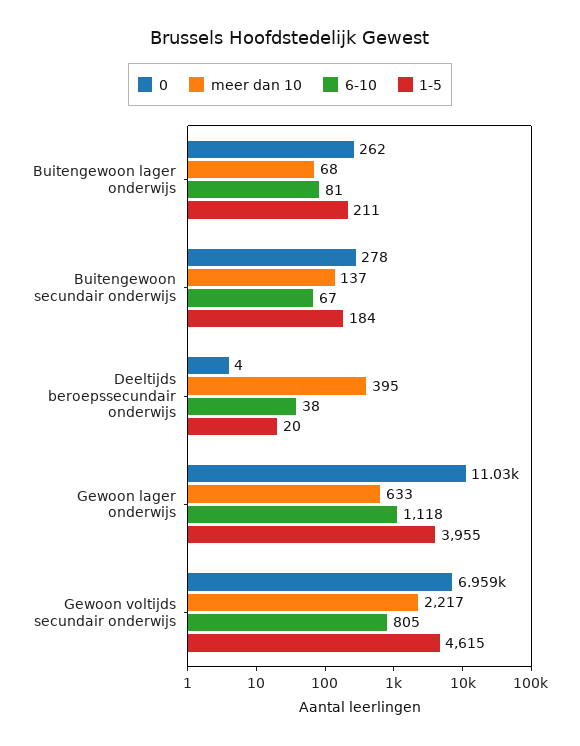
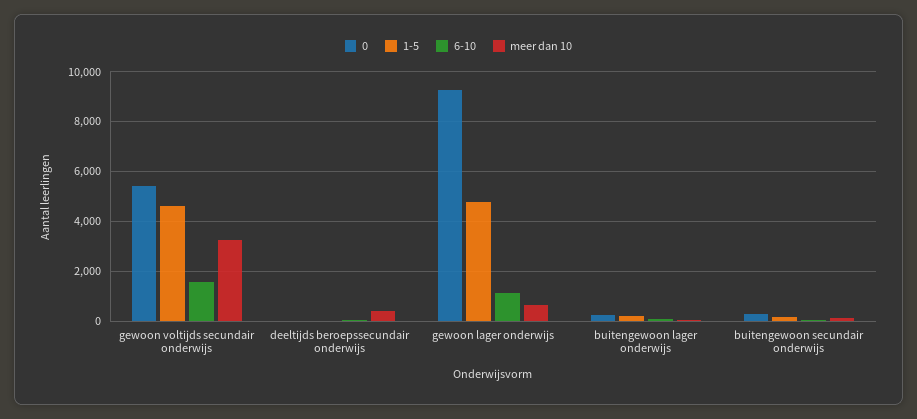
  {
    "0": {
      "Buitengewoon lager onderwijs": 262,
      "Buitengewoon secundair onderwijs": 278,
      "Deeltijds beroepssecundair onderwijs": 4,
-     "Gewoon lager onderwijs": 11030,
+     "Gewoon lager onderwijs": 9250,
-     "Gewoon voltijds secundair onderwijs": 6959
+     "Gewoon voltijds secundair onderwijs": 5500
    },
    "meer dan 10": {
      "Buitengewoon lager onderwijs": 68,
      "Buitengewoon secundair onderwijs": 137,
      "Deeltijds beroepssecundair onderwijs": 395,
      "Gewoon lager onderwijs": 633,
-     "Gewoon voltijds secundair onderwijs": 2217
+     "Gewoon voltijds secundair onderwijs": 3250
    },
    "6-10": {
      "Buitengewoon lager onderwijs": 81,
      "Buitengewoon secundair onderwijs": 67,
      "Deeltijds beroepssecundair onderwijs": 38,
      "Gewoon lager onderwijs": 1118,
-     "Gewoon voltijds secundair onderwijs": 805
+     "Gewoon voltijds secundair onderwijs": 1500
    },
    "1-5": {
      "Buitengewoon lager onderwijs": 211,
      "Buitengewoon secundair onderwijs": 184,
      "Deeltijds beroepssecundair onderwijs": 20,
-     "Gewoon lager onderwijs": 3955,
+     "Gewoon lager onderwijs": 4750,
      "Gewoon voltijds secundair onderwijs": 4615
    }
  }

